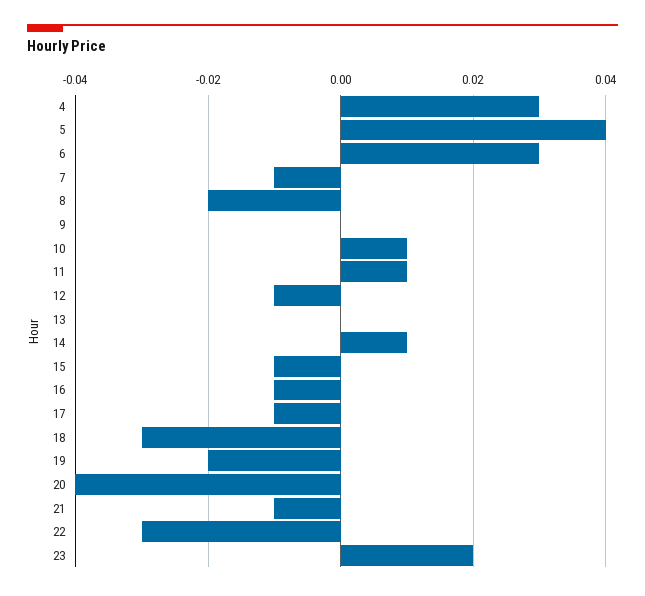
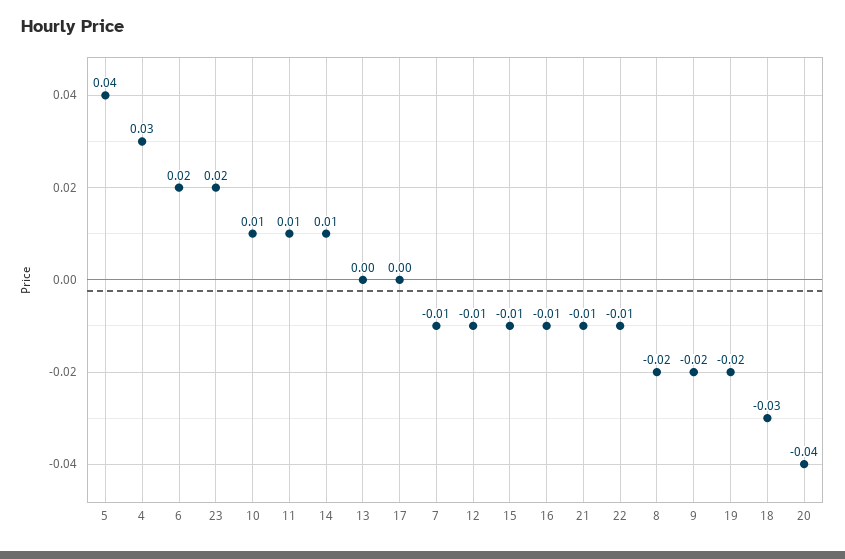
  {
    "4": 0.03,
    "5": 0.04,
-   "6": 0.03,
+   "6": 0.02,
    "7": -0.01,
    "8": -0.02,
-   "9": 0,
+   "9": -0.02,
    "10": 0.01,
    "11": 0.01,
    "12": -0.01,
    "13": 0,
    "14": 0.01,
    "15": -0.01,
    "16": -0.01,
-   "17": -0.01,
+   "17": 0,
    "18": -0.03,
    "19": -0.02,
    "20": -0.04,
    "21": -0.01,
-   "22": -0.03,
+   "22": -0.01,
    "23": 0.02
  }

